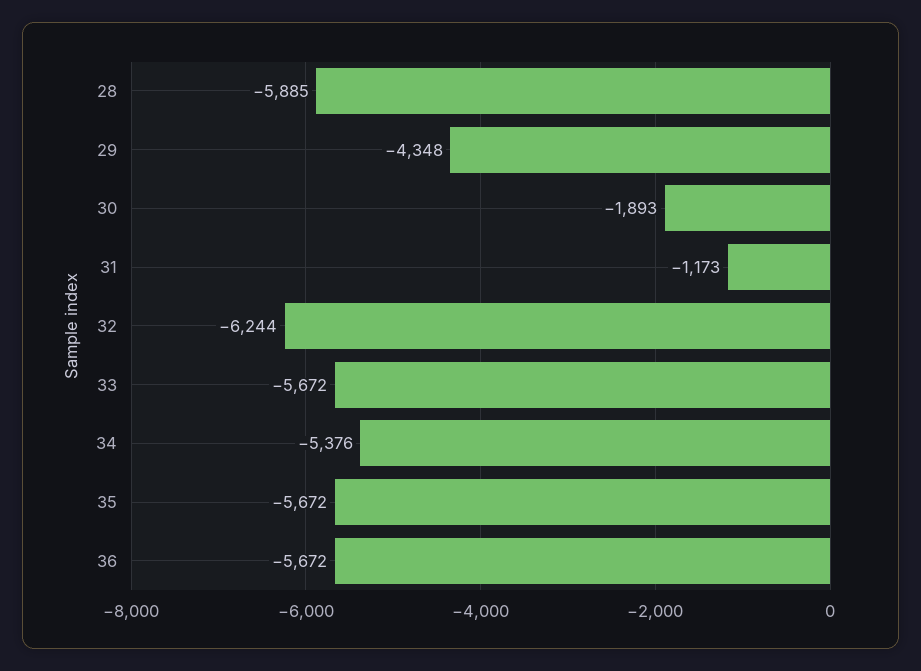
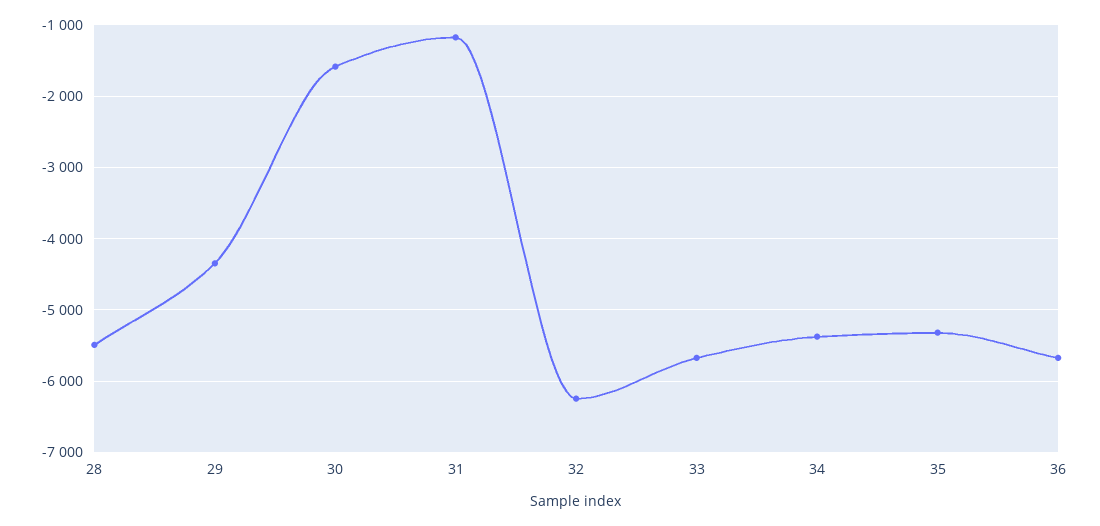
  {
-   "28": -5885,
+   "28": -5500,
    "29": -4348,
-   "30": -1893,
+   "30": -1600,
    "31": -1173,
    "32": -6244,
    "33": -5672,
    "34": -5376,
-   "35": -5672,
+   "35": -5300,
    "36": -5672
  }

